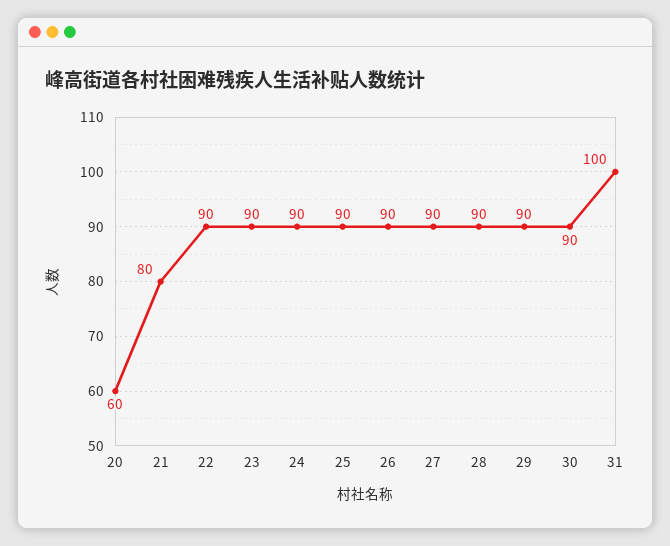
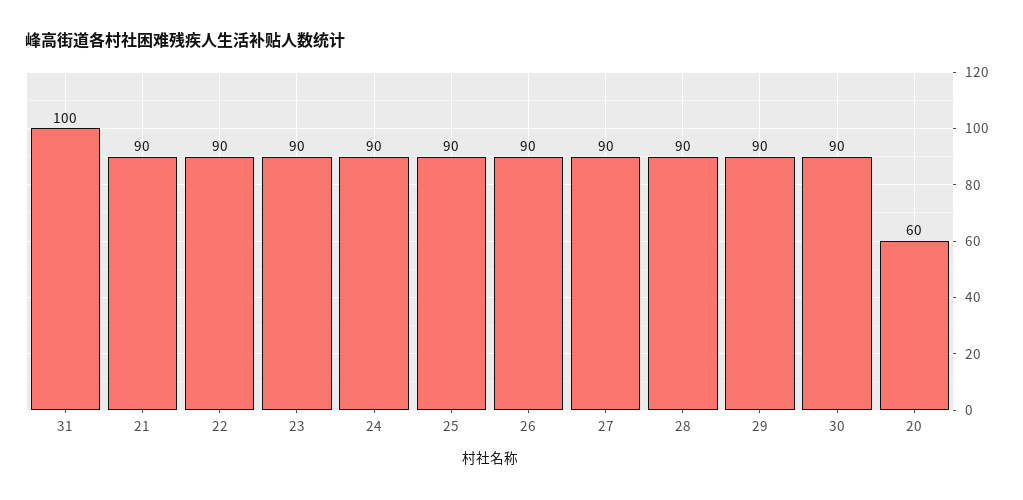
  {
    "20": 60,
-   "21": 80,
+   "21": 90,
    "22": 90,
    "23": 90,
    "24": 90,
    "25": 90,
    "26": 90,
    "27": 90,
    "28": 90,
    "29": 90,
    "30": 90,
    "31": 100
  }

